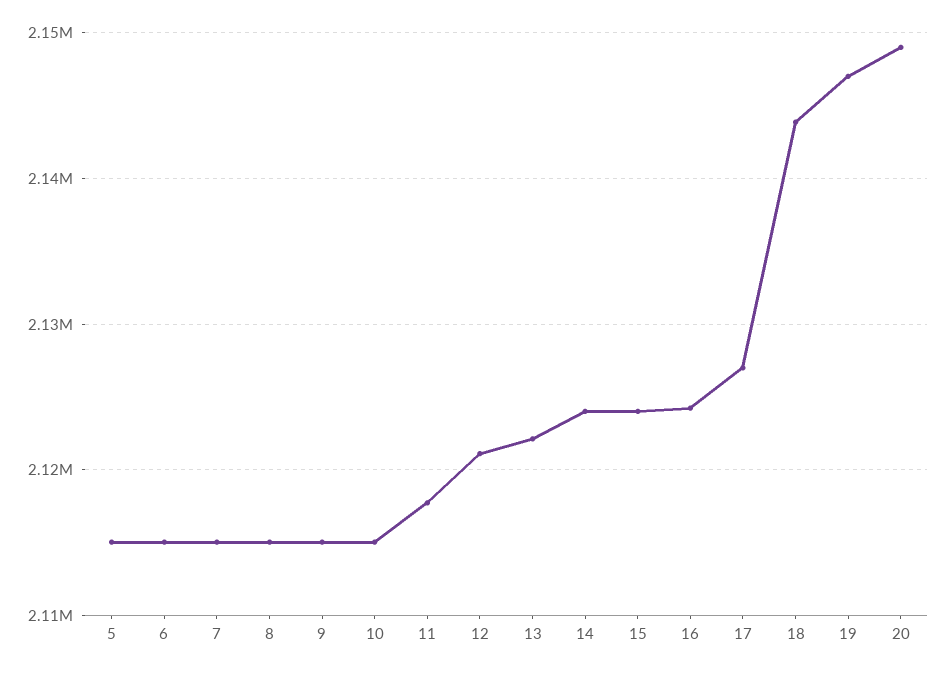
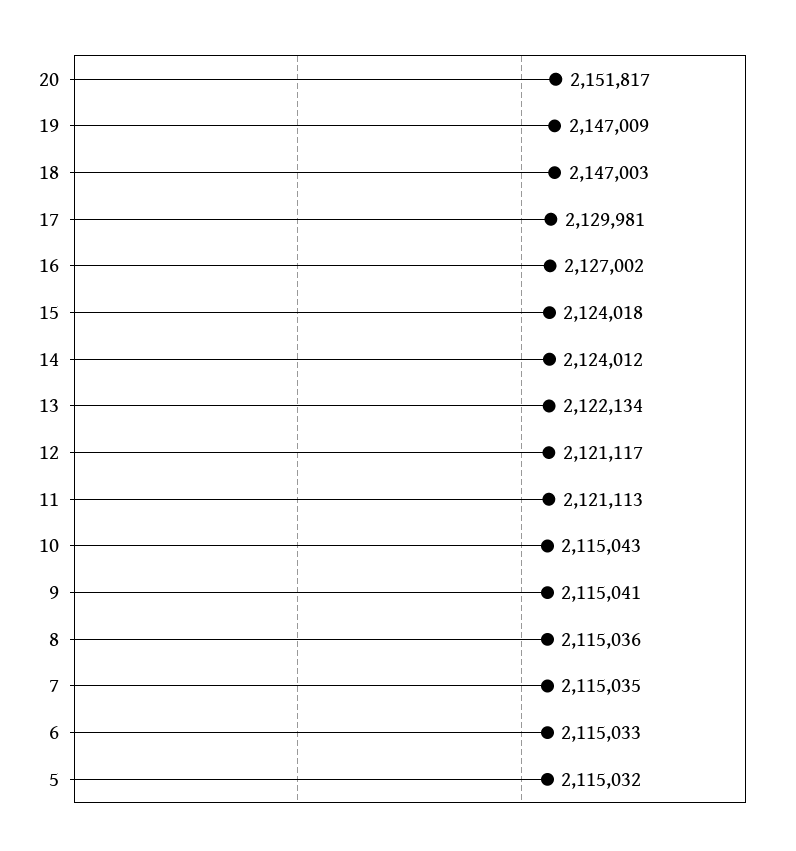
  {
    "5": 2115032,
    "6": 2115033,
    "7": 2115035,
    "8": 2115036,
    "9": 2115041,
    "10": 2115043,
-   "11": 2118000,
+   "11": 2121113,
    "12": 2121117,
    "13": 2122134,
    "14": 2124012,
    "15": 2124018,
-   "16": 2124000,
+   "16": 2127002,
-   "17": 2127000,
+   "17": 2129981,
-   "18": 2144000,
+   "18": 2147003,
    "19": 2147009,
-   "20": 2149000
+   "20": 2151817
  }

